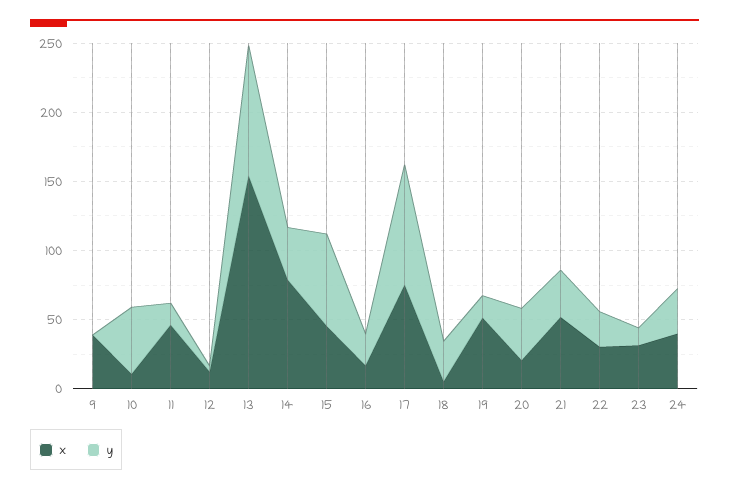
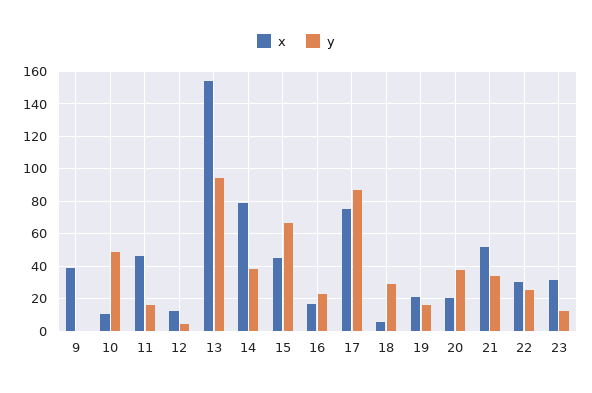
  {
    "x": {
      "9": 40,
      "10": 10,
      "11": 45,
      "12": 10,
      "13": 155,
      "14": 80,
      "15": 45,
      "16": 15,
      "17": 75,
      "18": 5,
-     "19": 50,
+     "19": 20,
      "20": 20,
      "21": 50,
      "22": 30,
-     "23": 30,
+     "23": 30
-     "24": 40
    },
    "y": {
      "9": 0,
      "10": 50,
      "11": 15,
      "12": 5,
      "13": 95,
      "14": 40,
      "15": 65,
      "16": 25,
      "17": 85,
      "18": 30,
      "19": 15,
      "20": 40,
      "21": 35,
      "22": 25,
-     "23": 15,
+     "23": 15
-     "24": 30
    }
  }

